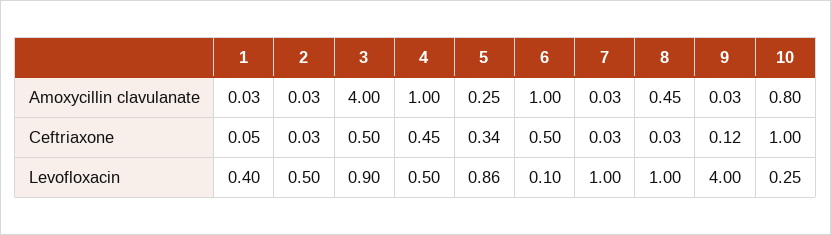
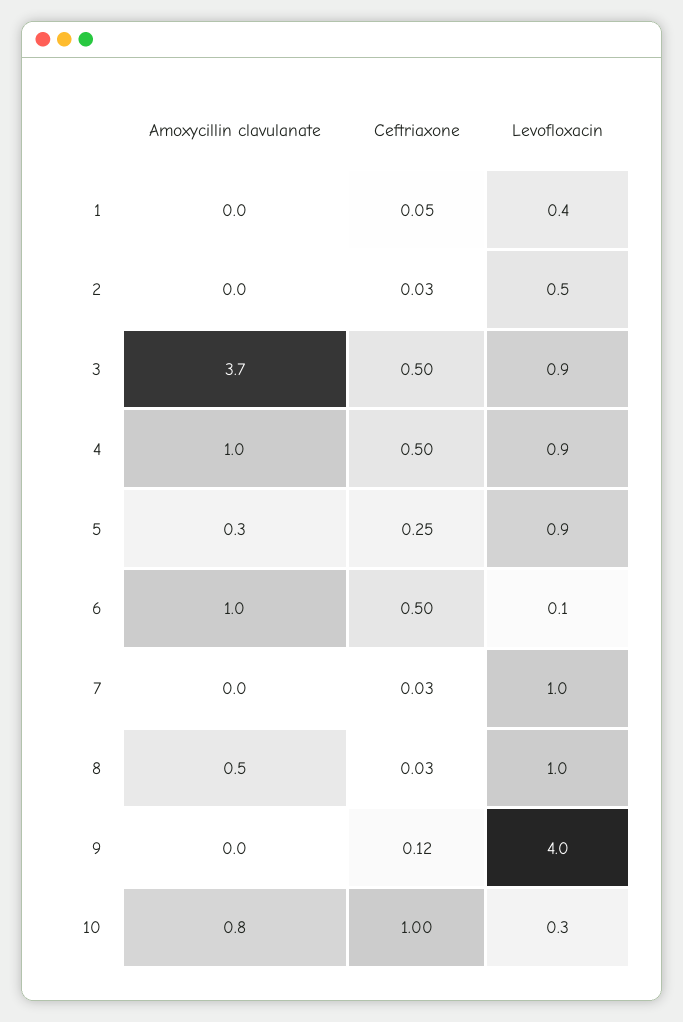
  {
    "1": {
      "Amoxycillin clavulanate": 0.03,
      "Ceftriaxone": 0.05,
      "Levofloxacin": 0.4
    },
    "2": {
      "Amoxycillin clavulanate": 0.03,
      "Ceftriaxone": 0.03,
      "Levofloxacin": 0.5
    },
    "3": {
-     "Amoxycillin clavulanate": 4,
+     "Amoxycillin clavulanate": 3.7,
      "Ceftriaxone": 0.5,
      "Levofloxacin": 0.9
    },
    "4": {
      "Amoxycillin clavulanate": 1,
-     "Ceftriaxone": 0.45,
+     "Ceftriaxone": 0.5,
-     "Levofloxacin": 0.5
+     "Levofloxacin": 0.9
    },
    "5": {
      "Amoxycillin clavulanate": 0.25,
-     "Ceftriaxone": 0.34,
+     "Ceftriaxone": 0.25,
      "Levofloxacin": 0.86
    },
    "6": {
      "Amoxycillin clavulanate": 1,
      "Ceftriaxone": 0.5,
      "Levofloxacin": 0.1
    },
    "7": {
      "Amoxycillin clavulanate": 0.03,
      "Ceftriaxone": 0.03,
      "Levofloxacin": 1
    },
    "8": {
      "Amoxycillin clavulanate": 0.45,
      "Ceftriaxone": 0.03,
      "Levofloxacin": 1
    },
    "9": {
      "Amoxycillin clavulanate": 0.03,
      "Ceftriaxone": 0.12,
      "Levofloxacin": 4
    },
    "10": {
      "Amoxycillin clavulanate": 0.8,
      "Ceftriaxone": 1,
      "Levofloxacin": 0.25
    }
  }

